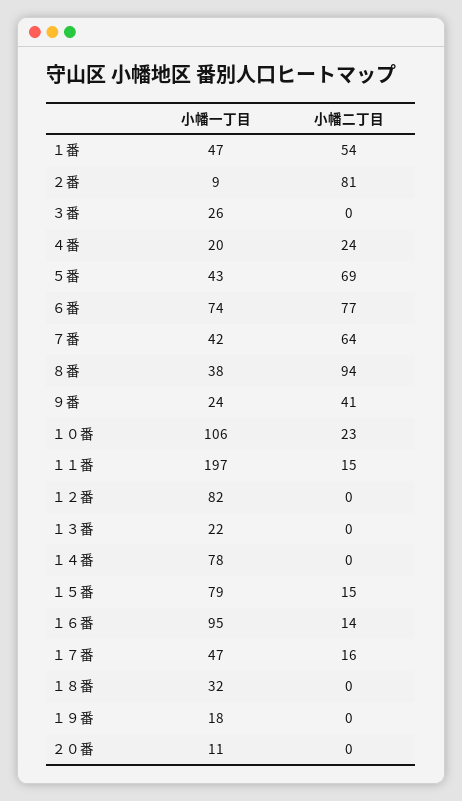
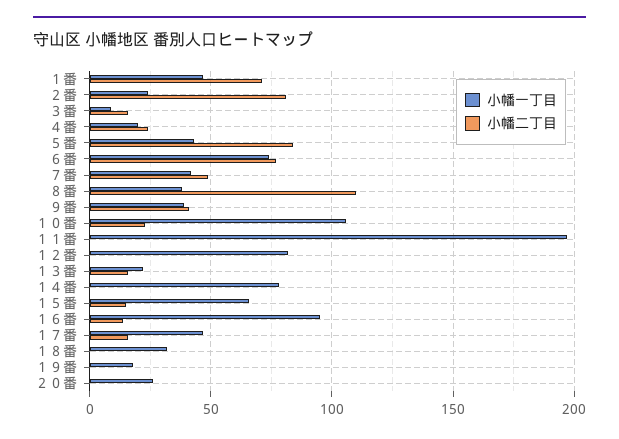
  {
    "小幡一丁目": {
      "１番": 47,
-     "２番": 9,
+     "２番": 25,
-     "３番": 26,
+     "３番": 10,
      "４番": 20,
      "５番": 43,
      "６番": 74,
      "７番": 42,
      "８番": 38,
-     "９番": 24,
+     "９番": 40,
      "１０番": 106,
      "１１番": 197,
      "１２番": 82,
      "１３番": 22,
      "１４番": 78,
-     "１５番": 79,
+     "１５番": 65,
      "１６番": 95,
      "１７番": 47,
      "１８番": 32,
      "１９番": 18,
-     "２０番": 11
+     "２０番": 25
    },
    "小幡二丁目": {
-     "１番": 54,
+     "１番": 70,
      "２番": 81,
-     "３番": 0,
+     "３番": 15,
      "４番": 24,
-     "５番": 69,
+     "５番": 85,
      "６番": 77,
-     "７番": 64,
+     "７番": 50,
-     "８番": 94,
+     "８番": 110,
      "９番": 41,
      "１０番": 23,
-     "１１番": 15,
+     "１１番": 0,
      "１２番": 0,
-     "１３番": 0,
+     "１３番": 15,
      "１４番": 0,
      "１５番": 15,
      "１６番": 14,
      "１７番": 16,
      "１８番": 0,
      "１９番": 0,
      "２０番": 0
    }
  }

